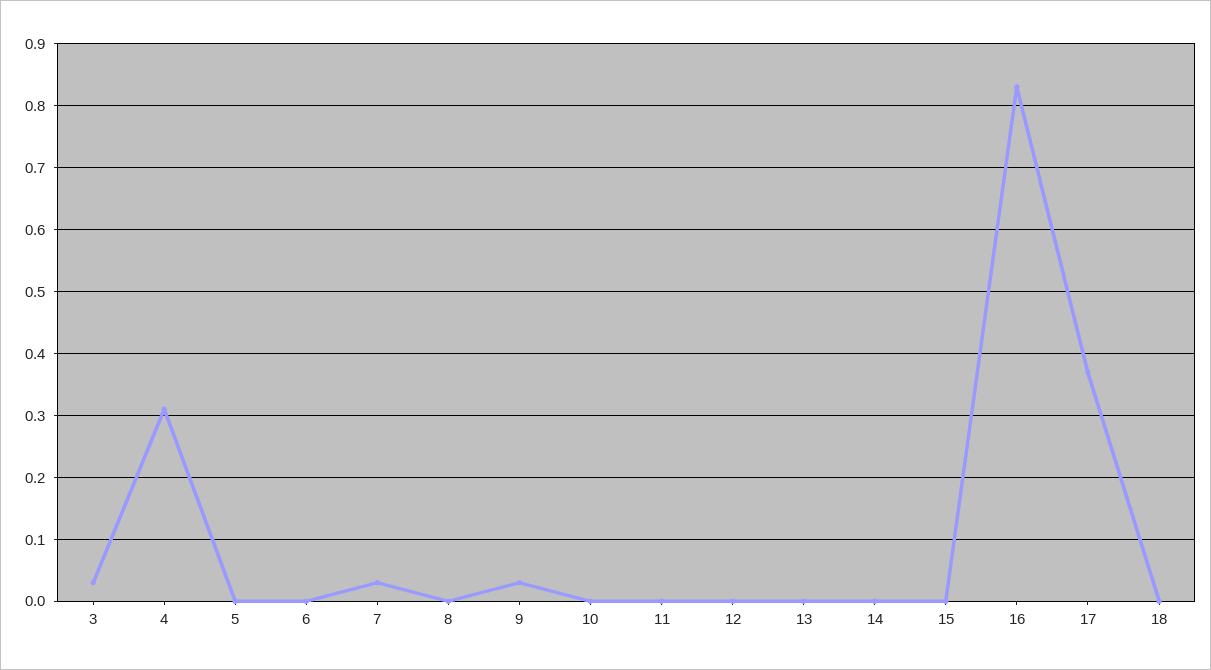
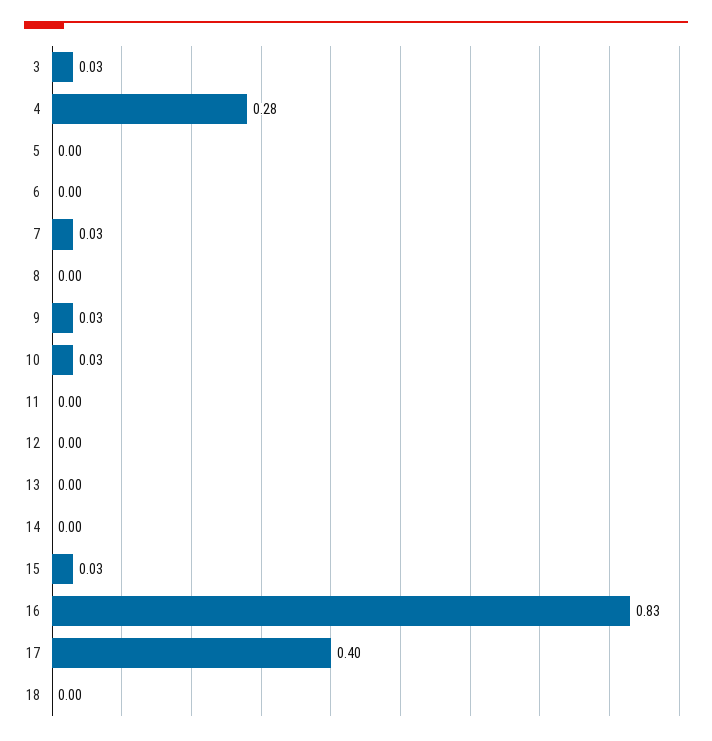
  {
    "3": 0.03,
-   "4": 0.31,
+   "4": 0.28,
    "5": 0,
    "6": 0,
    "7": 0.03,
    "8": 0,
    "9": 0.03,
-   "10": 0,
+   "10": 0.03,
    "11": 0,
    "12": 0,
    "13": 0,
    "14": 0,
-   "15": 0,
+   "15": 0.03,
    "16": 0.83,
-   "17": 0.37,
+   "17": 0.4,
    "18": 0
  }

